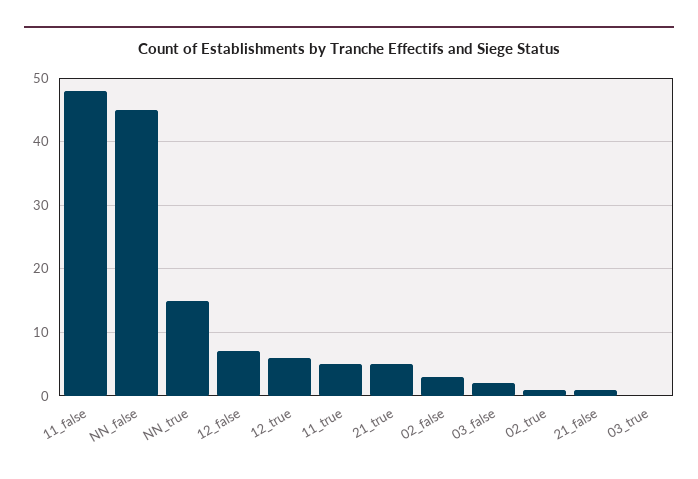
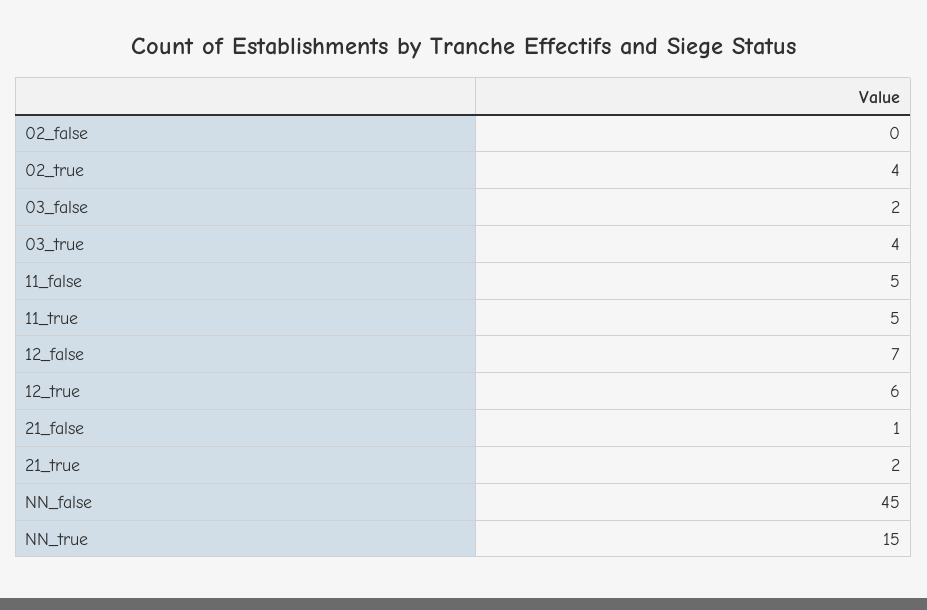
  {
-   "11_false": 48,
+   "11_false": 5,
    "NN_false": 45,
    "NN_true": 15,
    "12_false": 7,
    "12_true": 6,
    "11_true": 5,
-   "21_true": 5,
+   "21_true": 2,
-   "02_false": 3,
+   "02_false": 0,
    "03_false": 2,
-   "02_true": 1,
+   "02_true": 4,
    "21_false": 1,
-   "03_true": 0
+   "03_true": 4
  }

